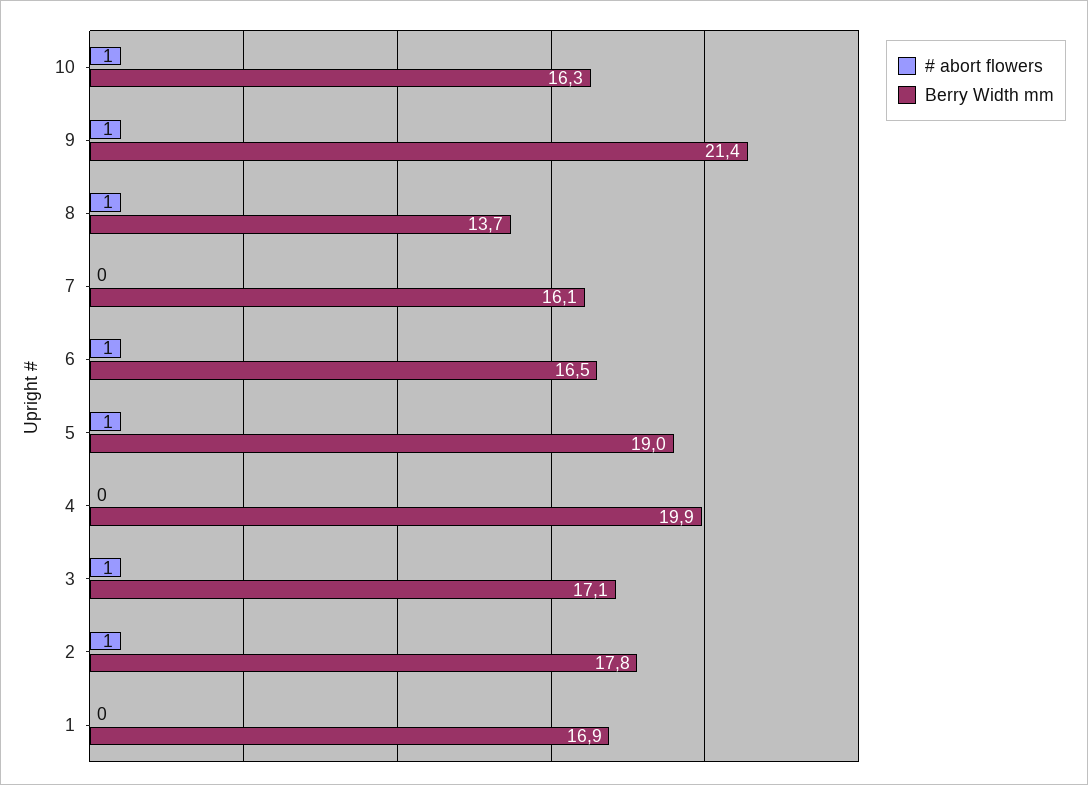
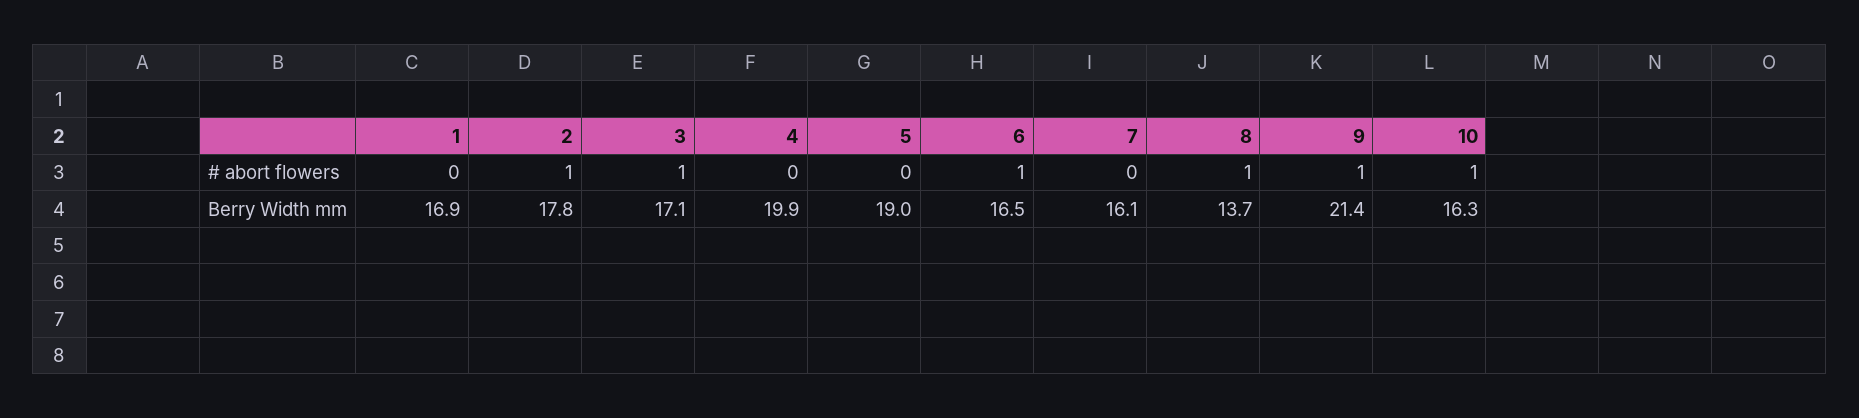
  {
    "# abort flowers": {
      "10": 1,
      "9": 1,
      "8": 1,
      "7": 0,
      "6": 1,
-     "5": 1,
+     "5": 0,
      "4": 0,
      "3": 1,
      "2": 1,
      "1": 0
    },
    "Berry Width mm": {
      "10": 16.3,
      "9": 21.4,
      "8": 13.7,
      "7": 16.1,
      "6": 16.5,
      "5": 19,
      "4": 19.9,
      "3": 17.1,
      "2": 17.8,
      "1": 16.9
    }
  }

